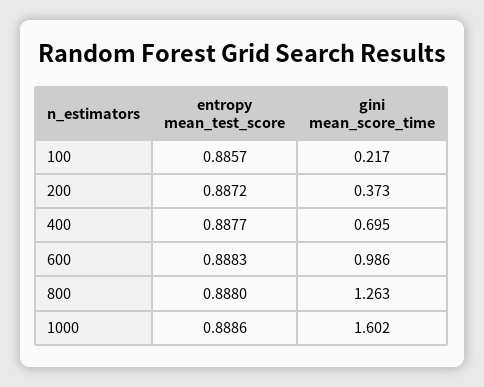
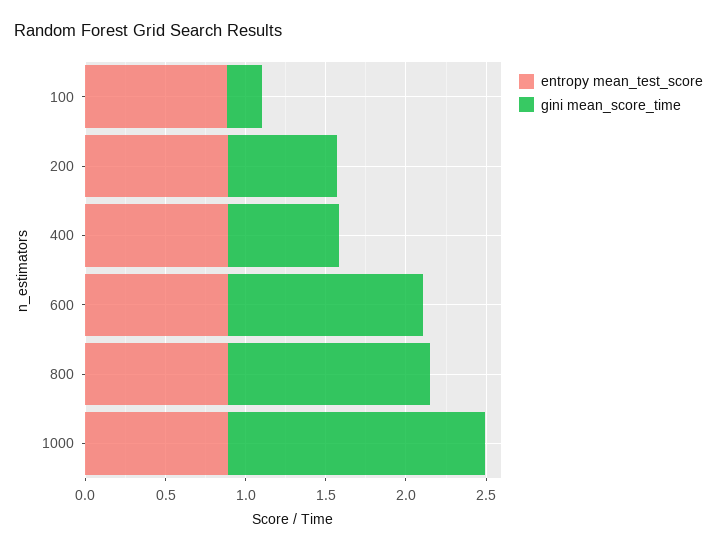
  {
    "entropy mean_test_score": {
      "100": 0.8857,
      "200": 0.8872,
      "400": 0.8877,
      "600": 0.8883,
      "800": 0.888,
      "1000": 0.8886
    },
    "gini mean_score_time": {
      "100": 0.217,
-     "200": 0.373,
+     "200": 0.7,
      "400": 0.695,
-     "600": 0.986,
+     "600": 1.2,
      "800": 1.263,
      "1000": 1.602
    }
  }

